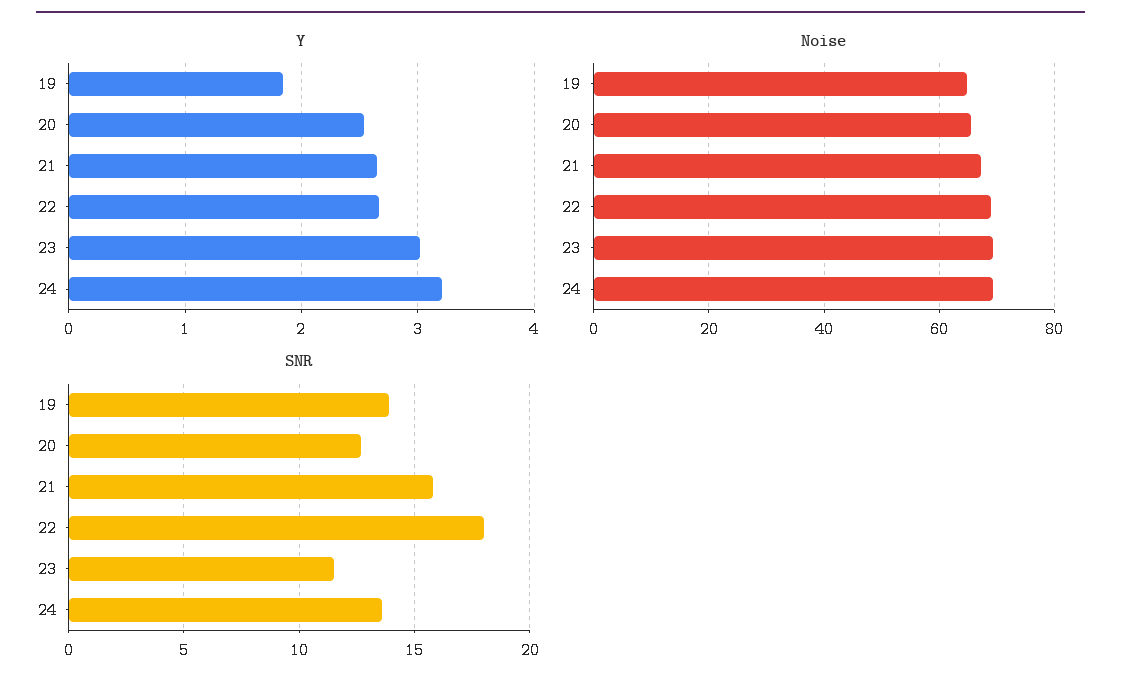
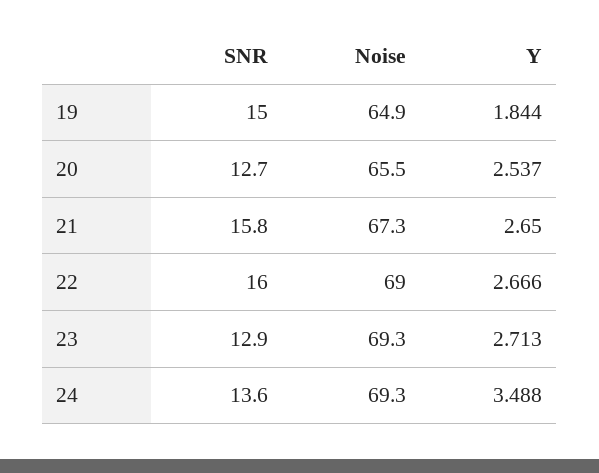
  {
    "Y": {
      "19": 1.844,
      "20": 2.537,
      "21": 2.65,
      "22": 2.666,
-     "23": 3,
+     "23": 2.713,
-     "24": 3.2
+     "24": 3.488
    },
    "Noise": {
      "19": 64.9,
      "20": 65.5,
      "21": 67.3,
      "22": 69,
      "23": 69.3,
      "24": 69.3
    },
    "SNR": {
-     "19": 14,
+     "19": 15,
      "20": 12.7,
      "21": 15.8,
-     "22": 18,
+     "22": 16,
-     "23": 11.5,
+     "23": 12.9,
      "24": 13.6
    }
  }

